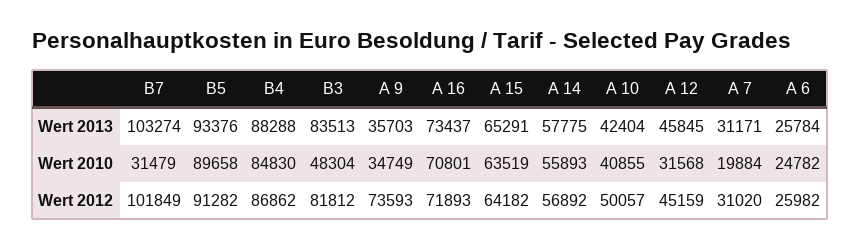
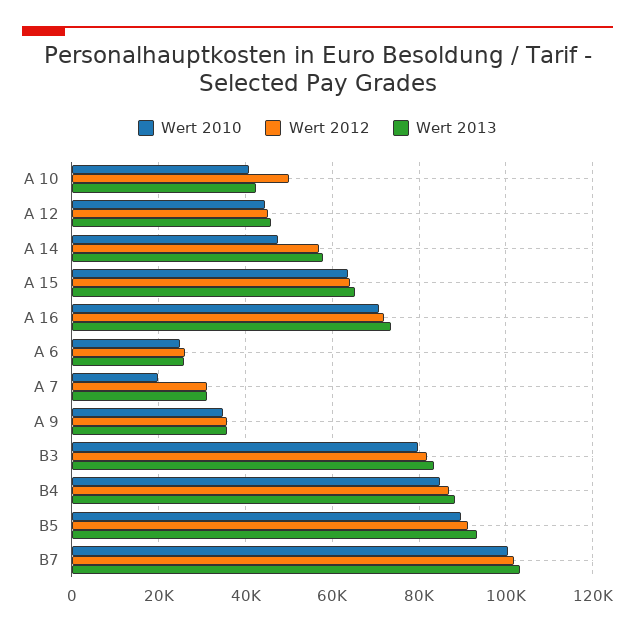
  {
    "Wert 2013": {
      "B7": 103274,
      "B5": 93376,
      "B4": 88288,
      "B3": 83513,
      "A 9": 35703,
      "A 16": 73437,
      "A 15": 65291,
      "A 14": 57775,
      "A 10": 42404,
      "A 12": 45845,
      "A 7": 31171,
      "A 6": 25784
    },
    "Wert 2010": {
-     "B7": 31479,
+     "B7": 100000,
      "B5": 89658,
      "B4": 84830,
-     "B3": 48304,
+     "B3": 80000,
      "A 9": 34749,
      "A 16": 70801,
      "A 15": 63519,
-     "A 14": 55893,
+     "A 14": 48000,
      "A 10": 40855,
-     "A 12": 31568,
+     "A 12": 44000,
      "A 7": 19884,
      "A 6": 24782
    },
    "Wert 2012": {
      "B7": 101849,
      "B5": 91282,
      "B4": 86862,
      "B3": 81812,
-     "A 9": 73593,
+     "A 9": 36000,
      "A 16": 71893,
      "A 15": 64182,
      "A 14": 56892,
      "A 10": 50057,
      "A 12": 45159,
      "A 7": 31020,
      "A 6": 25982
    }
  }

